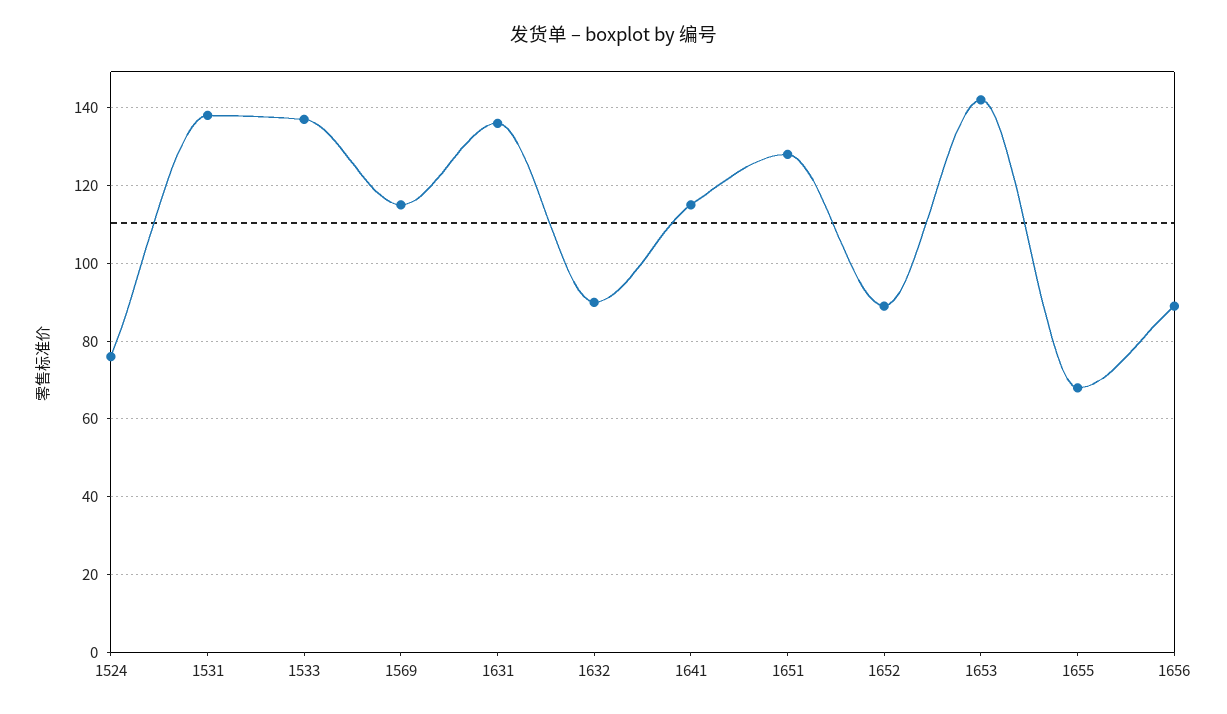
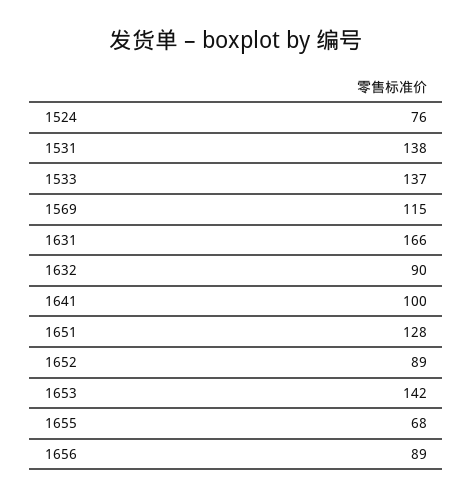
  {
    "1524": 76,
    "1531": 138,
    "1533": 137,
    "1569": 115,
-   "1631": 135,
+   "1631": 166,
    "1632": 90,
-   "1641": 115,
+   "1641": 100,
    "1651": 128,
    "1652": 89,
    "1653": 142,
    "1655": 68,
    "1656": 89
  }

